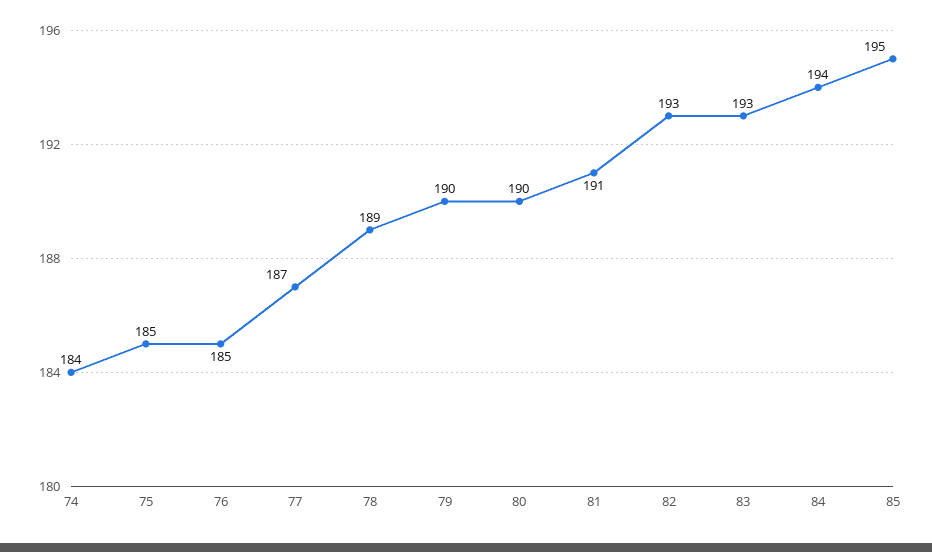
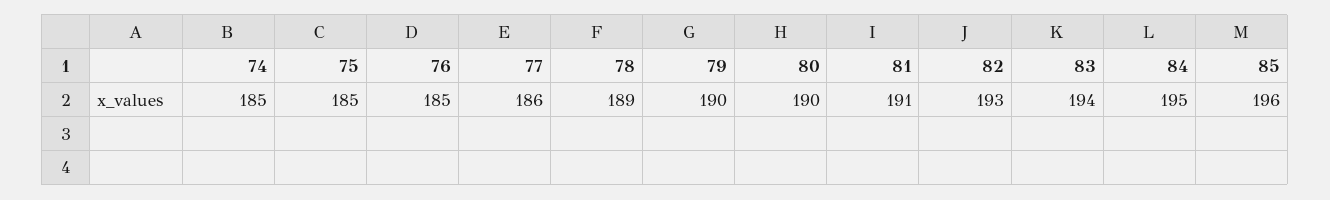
  {
-   "74": 184,
+   "74": 185,
    "75": 185,
    "76": 185,
-   "77": 187,
+   "77": 186,
    "78": 189,
    "79": 190,
    "80": 190,
    "81": 191,
    "82": 193,
-   "83": 193,
+   "83": 194,
-   "84": 194,
+   "84": 195,
-   "85": 195
+   "85": 196
  }

